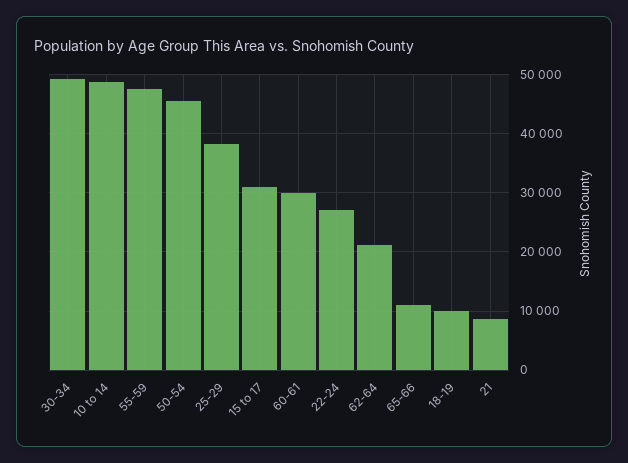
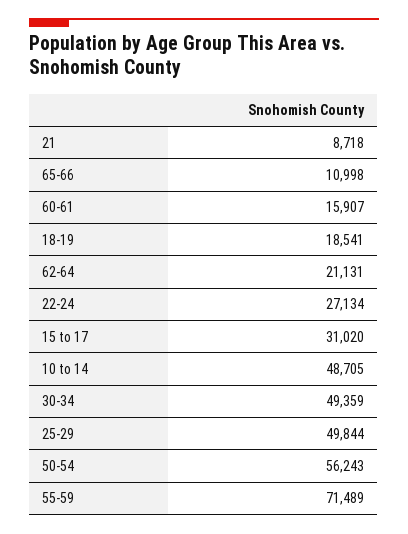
  {
    "30-34": 49359,
    "10 to 14": 48705,
-   "55-59": 48000,
+   "55-59": 71489,
-   "50-54": 46000,
+   "50-54": 56243,
-   "25-29": 38000,
+   "25-29": 49844,
    "15 to 17": 31020,
-   "60-61": 30000,
+   "60-61": 15907,
    "22-24": 27134,
    "62-64": 21131,
    "65-66": 10998,
-   "18-19": 10000,
+   "18-19": 18541,
    "21": 8718
  }

